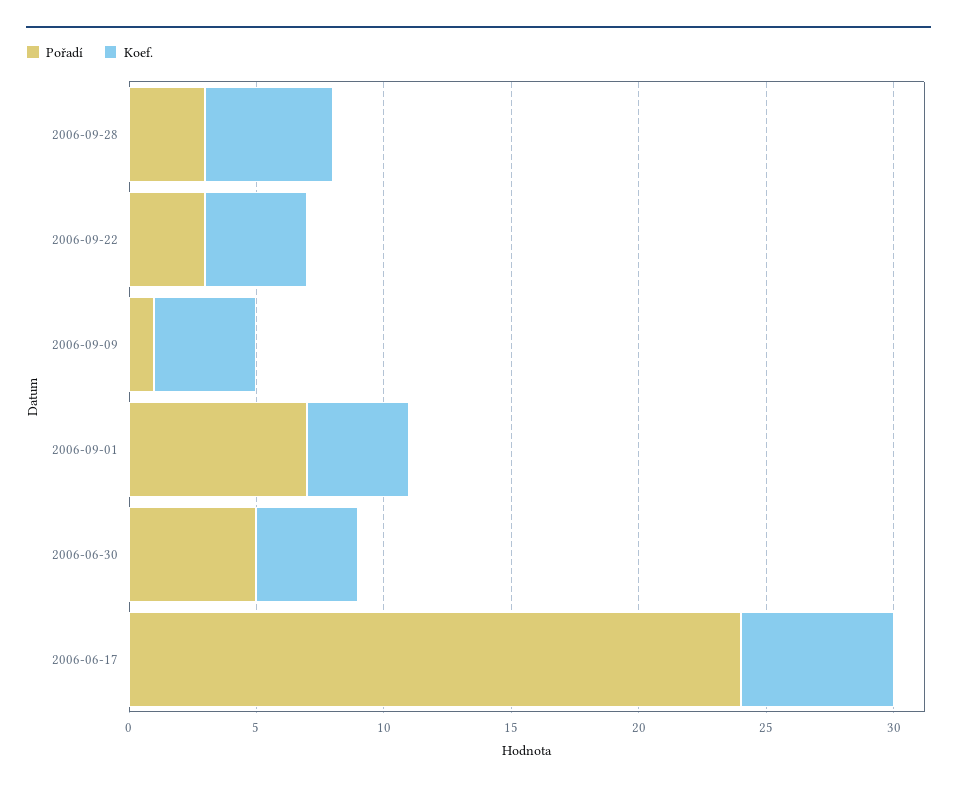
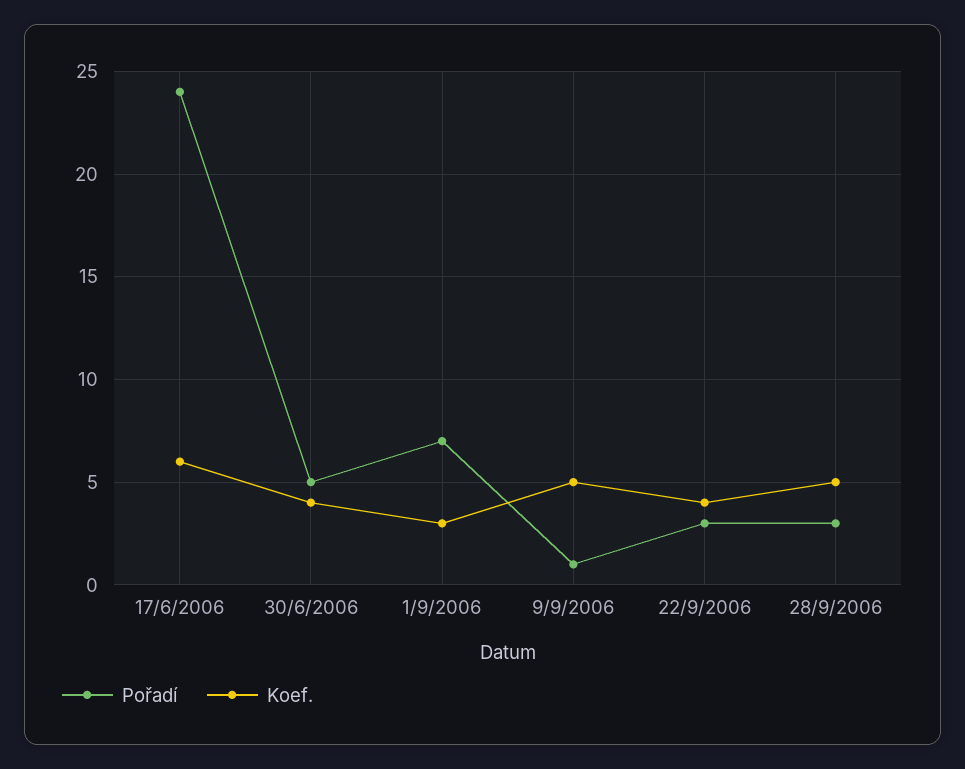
  {
    "Pořadí": {
      "2006-09-28": 3,
      "2006-09-22": 3,
      "2006-09-09": 1,
      "2006-09-01": 7,
      "2006-06-30": 5,
      "2006-06-17": 24
    },
    "Koef.": {
      "2006-09-28": 5,
      "2006-09-22": 4,
-     "2006-09-09": 4,
+     "2006-09-09": 5,
-     "2006-09-01": 4,
+     "2006-09-01": 3,
      "2006-06-30": 4,
      "2006-06-17": 6
    }
  }

